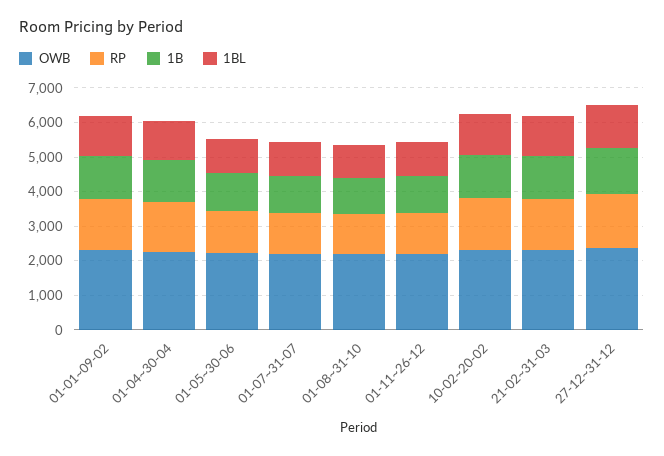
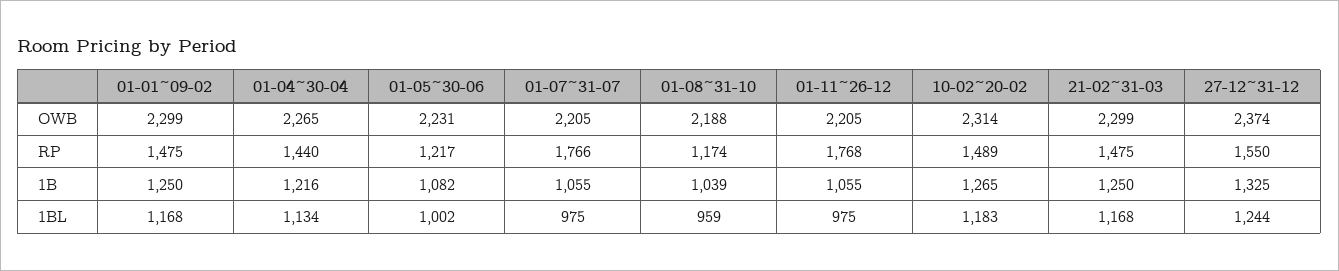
  {
    "OWB": {
      "01-01~09-02": 2299,
      "01-04~30-04": 2265,
      "01-05~30-06": 2231,
      "01-07~31-07": 2205,
      "01-08~31-10": 2188,
      "01-11~26-12": 2205,
      "10-02~20-02": 2314,
      "21-02~31-03": 2299,
      "27-12~31-12": 2374
    },
    "RP": {
      "01-01~09-02": 1475,
      "01-04~30-04": 1440,
      "01-05~30-06": 1217,
-     "01-07~31-07": 1250,
+     "01-07~31-07": 1766,
      "01-08~31-10": 1174,
-     "01-11~26-12": 1250,
+     "01-11~26-12": 1768,
      "10-02~20-02": 1489,
      "21-02~31-03": 1475,
      "27-12~31-12": 1550
    },
    "1B": {
      "01-01~09-02": 1250,
      "01-04~30-04": 1216,
      "01-05~30-06": 1082,
      "01-07~31-07": 1055,
      "01-08~31-10": 1039,
      "01-11~26-12": 1055,
      "10-02~20-02": 1265,
      "21-02~31-03": 1250,
      "27-12~31-12": 1325
    },
    "1BL": {
      "01-01~09-02": 1168,
      "01-04~30-04": 1134,
      "01-05~30-06": 1002,
      "01-07~31-07": 975,
      "01-08~31-10": 959,
      "01-11~26-12": 975,
      "10-02~20-02": 1183,
      "21-02~31-03": 1168,
      "27-12~31-12": 1244
    }
  }

